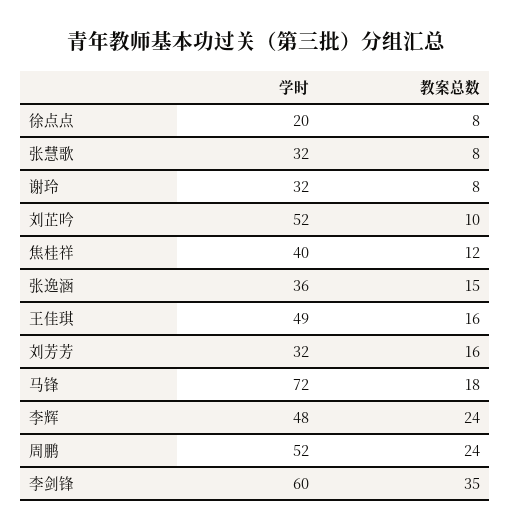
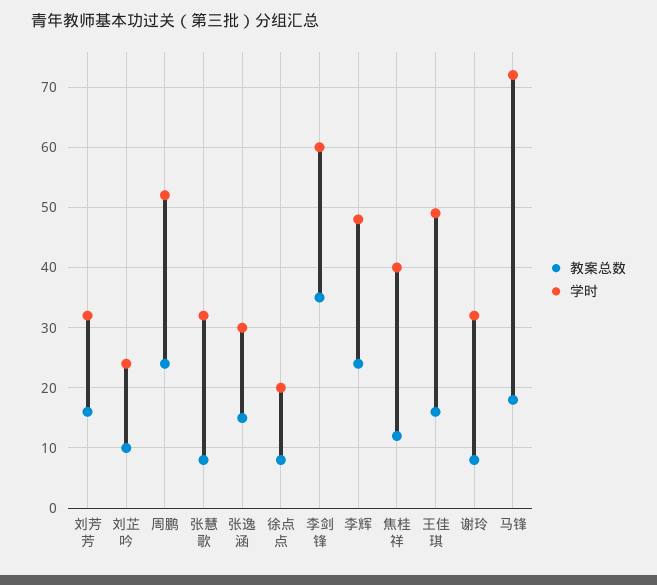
  {
    "学时": {
      "徐点点": 20,
      "张慧歌": 32,
      "谢玲": 32,
-     "刘芷吟": 52,
+     "刘芷吟": 24,
      "焦桂祥": 40,
-     "张逸涵": 36,
+     "张逸涵": 30,
      "王佳琪": 49,
      "刘芳芳": 32,
      "马锋": 72,
      "李辉": 48,
      "周鹏": 52,
      "李剑锋": 60
    },
    "教案总数": {
      "徐点点": 8,
      "张慧歌": 8,
      "谢玲": 8,
      "刘芷吟": 10,
      "焦桂祥": 12,
      "张逸涵": 15,
      "王佳琪": 16,
      "刘芳芳": 16,
      "马锋": 18,
      "李辉": 24,
      "周鹏": 24,
      "李剑锋": 35
    }
  }

